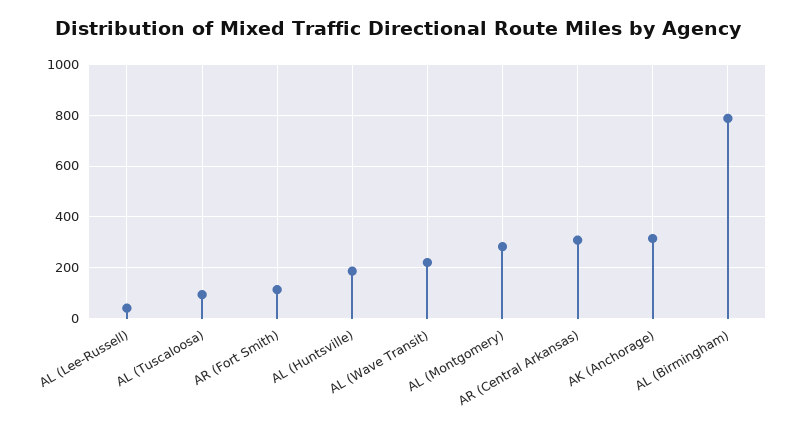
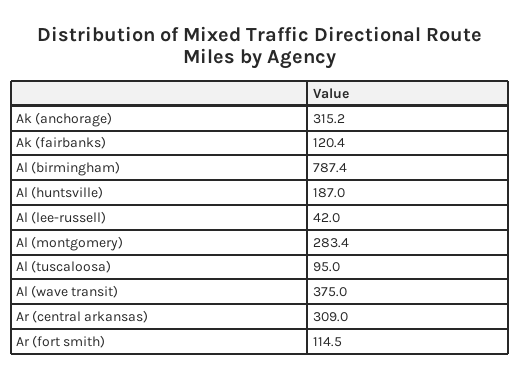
  {
    "AL (Lee-Russell)": 42,
    "AL (Tuscaloosa)": 95,
    "AR (Fort Smith)": 114.5,
    "AL (Huntsville)": 187,
-   "AL (Wave Transit)": 225,
+   "AL (Wave Transit)": 375,
    "AL (Montgomery)": 283.4,
    "AR (Central Arkansas)": 309,
    "AK (Anchorage)": 315.2,
-   "AL (Birmingham)": 787.4
+   "AL (Birmingham)": 787.4,
+   "Ak (fairbanks)": 120.4
  }

